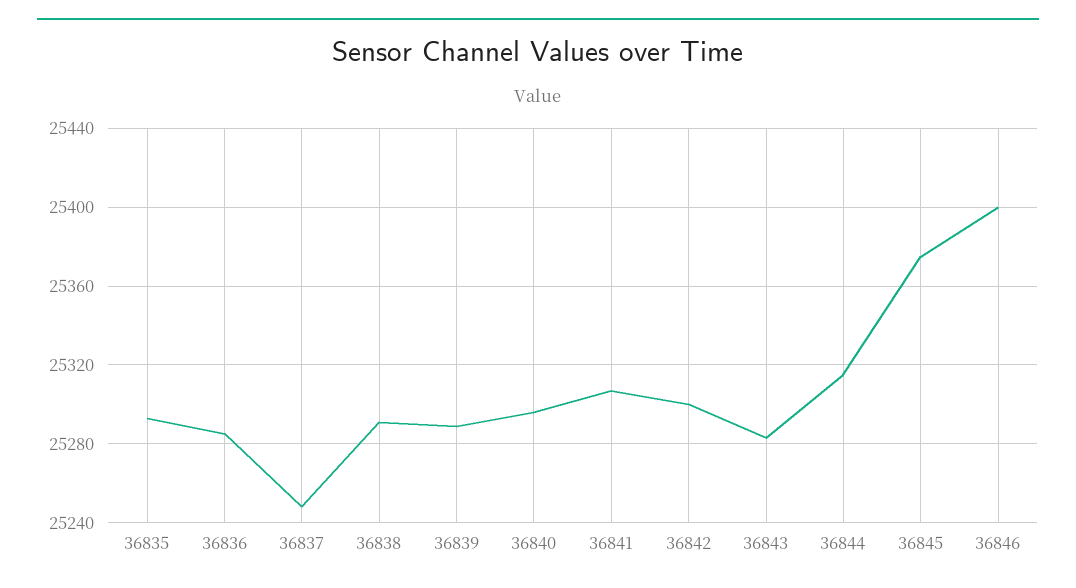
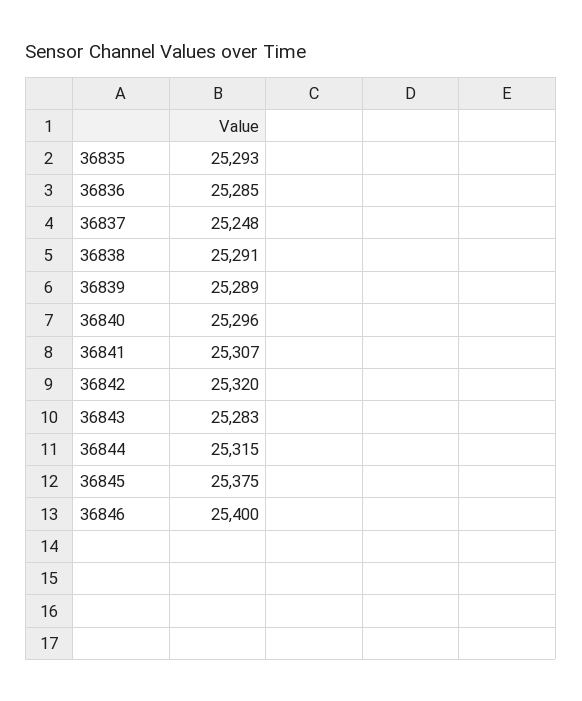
  {
    "36835": 25293,
    "36836": 25285,
    "36837": 25248,
    "36838": 25291,
    "36839": 25289,
    "36840": 25296,
    "36841": 25307,
-   "36842": 25300,
+   "36842": 25320,
    "36843": 25283,
    "36844": 25315,
    "36845": 25375,
    "36846": 25400
  }

